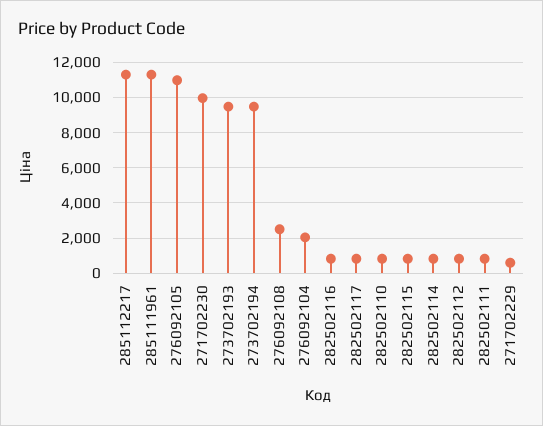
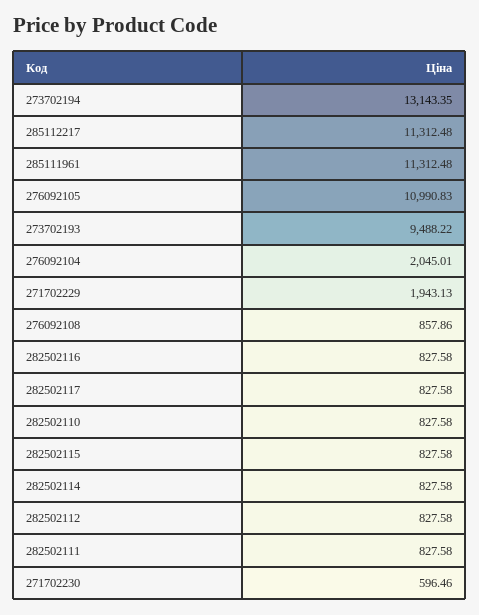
  {
    "285112217": 11312.48,
    "285111961": 11312.48,
    "276092105": 10990.83,
-   "271702230": 10000,
+   "271702230": 596.46,
    "273702193": 9488.22,
-   "273702194": 9500,
+   "273702194": 13143.35,
-   "276092108": 2500,
+   "276092108": 857.86,
    "276092104": 2045.01,
    "282502116": 827.58,
    "282502117": 827.58,
    "282502110": 827.58,
    "282502115": 827.58,
    "282502114": 827.58,
    "282502112": 827.58,
    "282502111": 827.58,
-   "271702229": 500
+   "271702229": 1943.13
  }

